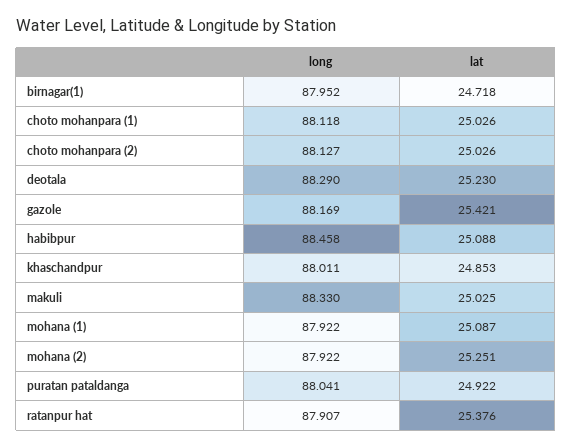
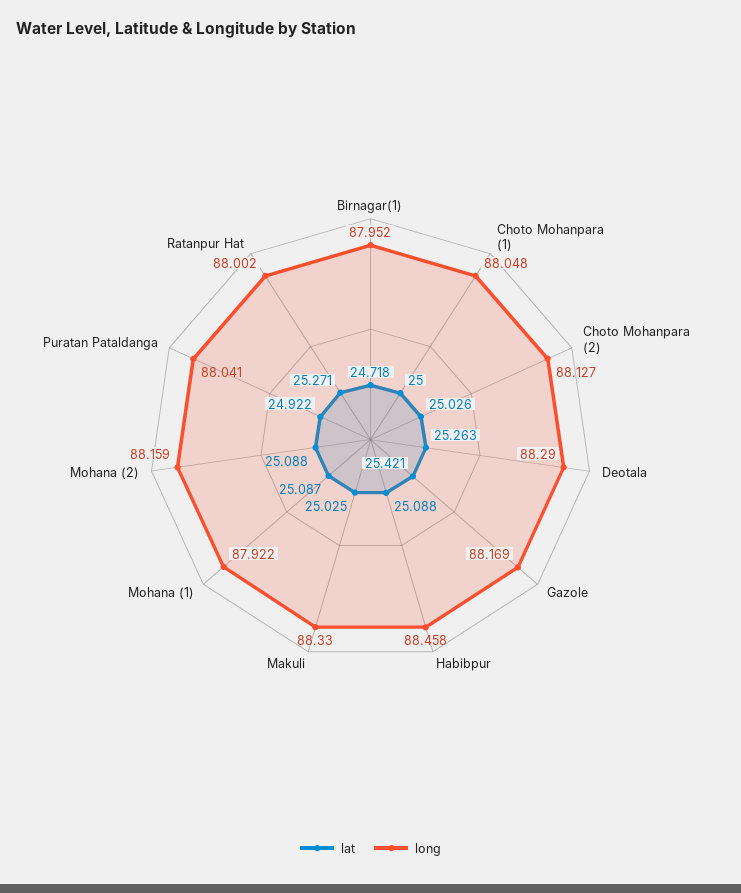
  {
    "long": {
      "birnagar(1)": 87.952,
-     "choto mohanpara (1)": 88.118,
+     "choto mohanpara (1)": 88.048,
      "choto mohanpara (2)": 88.127,
      "deotala": 88.29,
      "gazole": 88.169,
      "habibpur": 88.458,
-     "khaschandpur": 88.011,
      "makuli": 88.33,
      "mohana (1)": 87.922,
-     "mohana (2)": 87.922,
+     "mohana (2)": 88.159,
      "puratan pataldanga": 88.041,
-     "ratanpur hat": 87.907
+     "ratanpur hat": 88.002
    },
    "lat": {
      "birnagar(1)": 24.718,
-     "choto mohanpara (1)": 25.026,
+     "choto mohanpara (1)": 25,
      "choto mohanpara (2)": 25.026,
-     "deotala": 25.23,
+     "deotala": 25.263,
      "gazole": 25.421,
      "habibpur": 25.088,
-     "khaschandpur": 24.853,
      "makuli": 25.025,
      "mohana (1)": 25.087,
-     "mohana (2)": 25.251,
+     "mohana (2)": 25.088,
      "puratan pataldanga": 24.922,
-     "ratanpur hat": 25.376
+     "ratanpur hat": 25.271
    }
  }

